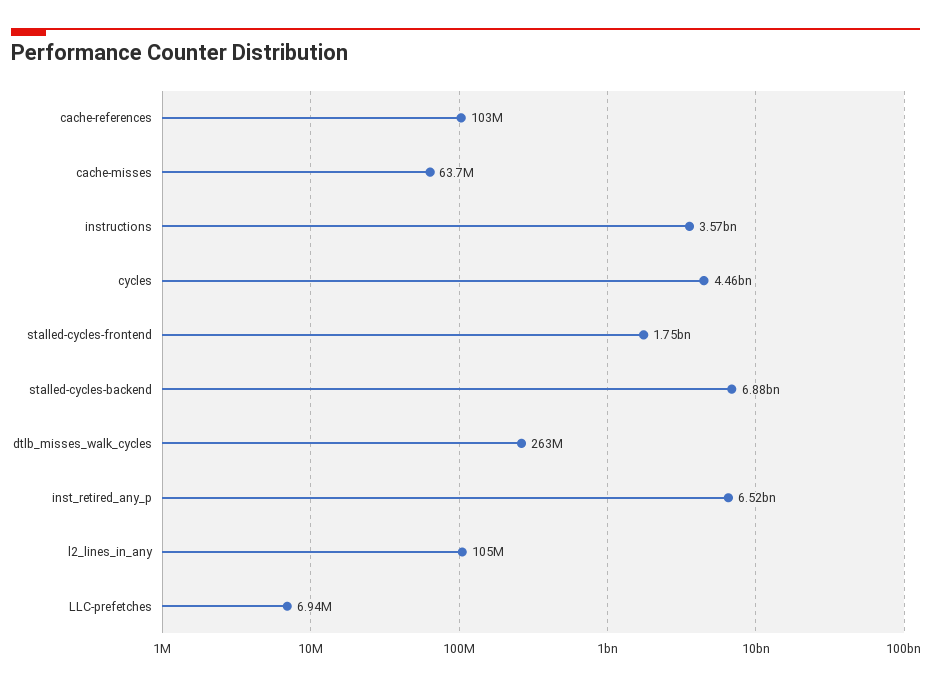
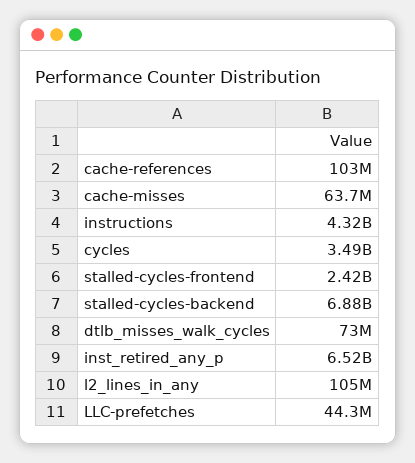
  {
    "cache-references": 103000000,
    "cache-misses": 63700000,
-   "instructions": 3570000000,
+   "instructions": 4320000000,
-   "cycles": 4460000000,
+   "cycles": 3490000000,
-   "stalled-cycles-frontend": 1750000000,
+   "stalled-cycles-frontend": 2420000000,
    "stalled-cycles-backend": 6880000000,
-   "dtlb_misses_walk_cycles": 263000000,
+   "dtlb_misses_walk_cycles": 73000000,
    "inst_retired_any_p": 6520000000,
    "l2_lines_in_any": 105000000,
-   "LLC-prefetches": 6940000
+   "LLC-prefetches": 44300000
  }

